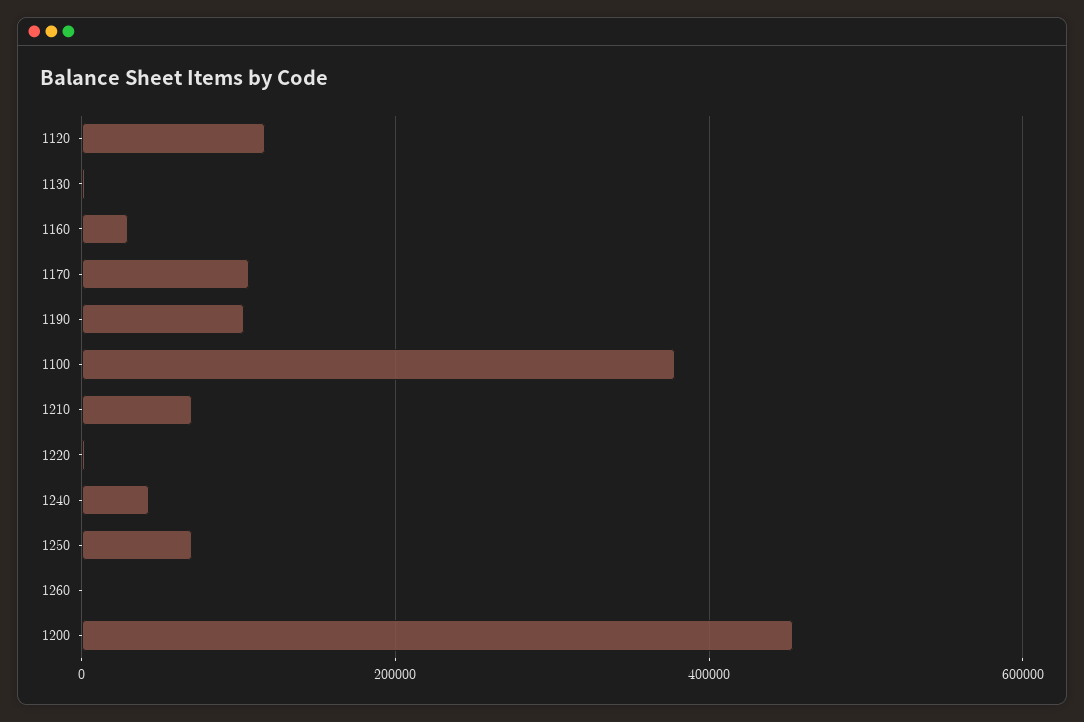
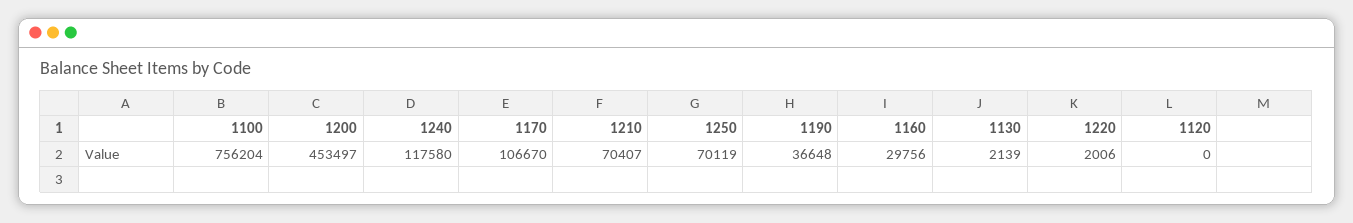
  {
-   "1120": 120000,
+   "1120": 0,
    "1130": 2139,
    "1160": 29756,
    "1170": 106670,
-   "1190": 100000,
+   "1190": 36648,
-   "1100": 380000,
+   "1100": 756204,
    "1210": 70407,
    "1220": 2006,
-   "1240": 40000,
+   "1240": 117580,
    "1250": 70119,
-   "1260": 0,
    "1200": 453497
  }

